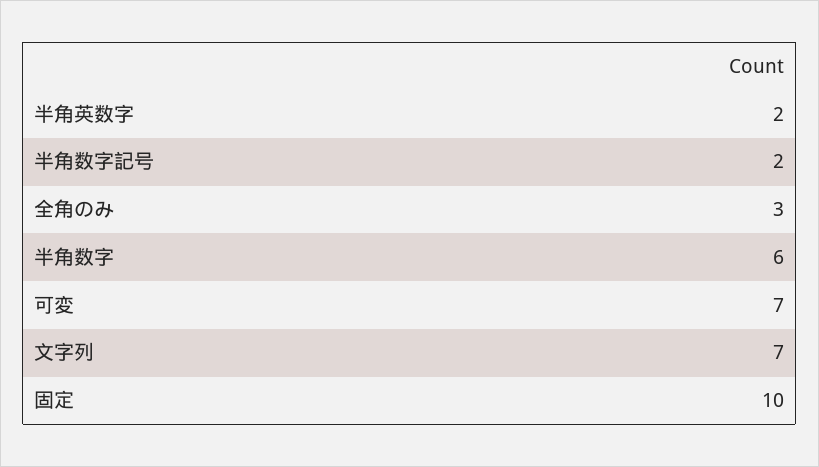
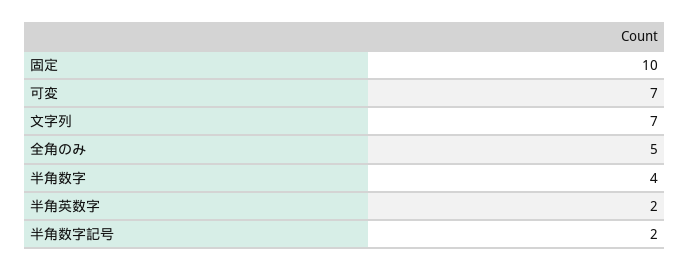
  {
    "半角英数字": 2,
    "半角数字記号": 2,
-   "全角のみ": 3,
+   "全角のみ": 5,
-   "半角数字": 6,
+   "半角数字": 4,
    "可変": 7,
    "文字列": 7,
    "固定": 10
  }

